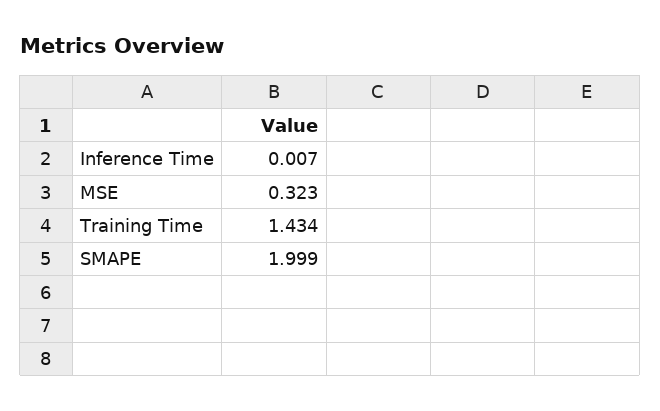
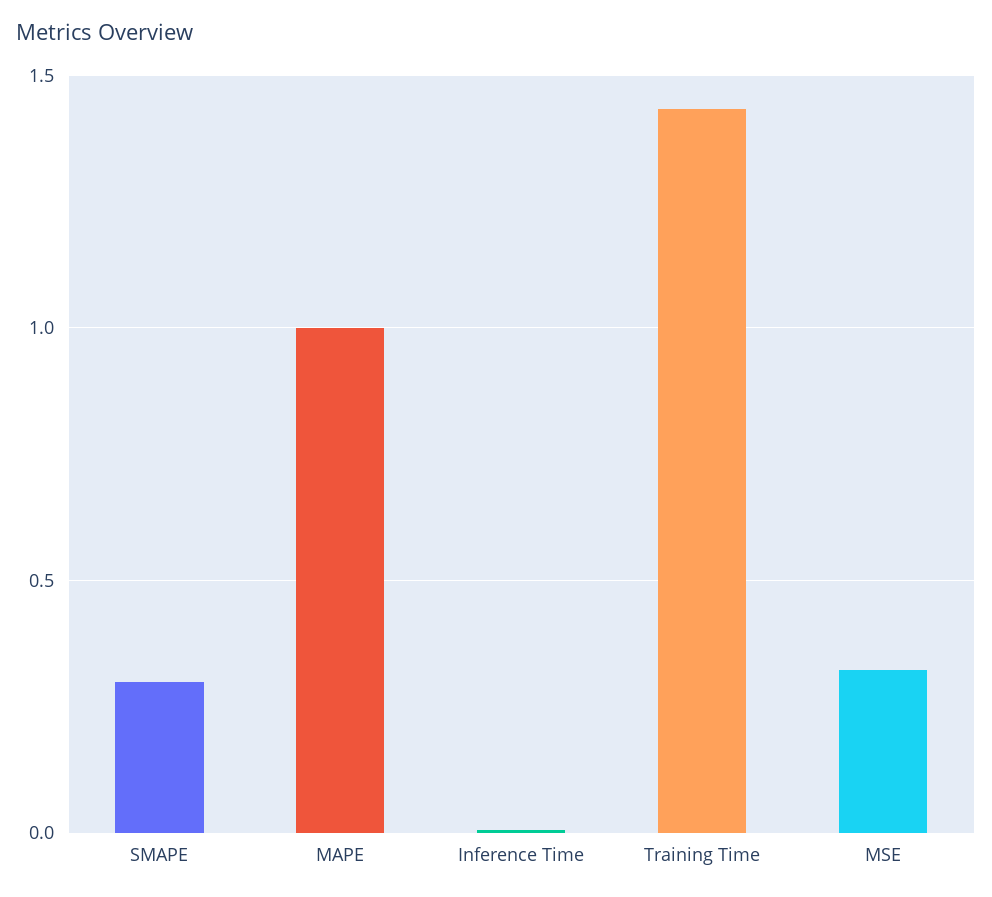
  {
    "Inference Time": 0.007,
    "MSE": 0.323,
    "Training Time": 1.434,
-   "SMAPE": 1.999
+   "SMAPE": 0.3,
+   "MAPE": 1
  }

